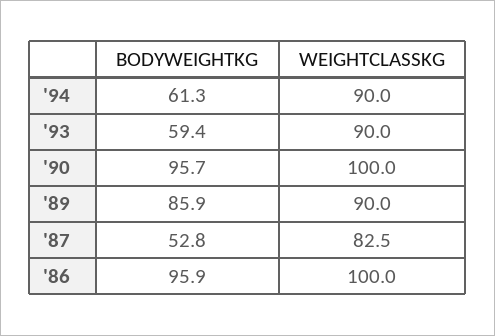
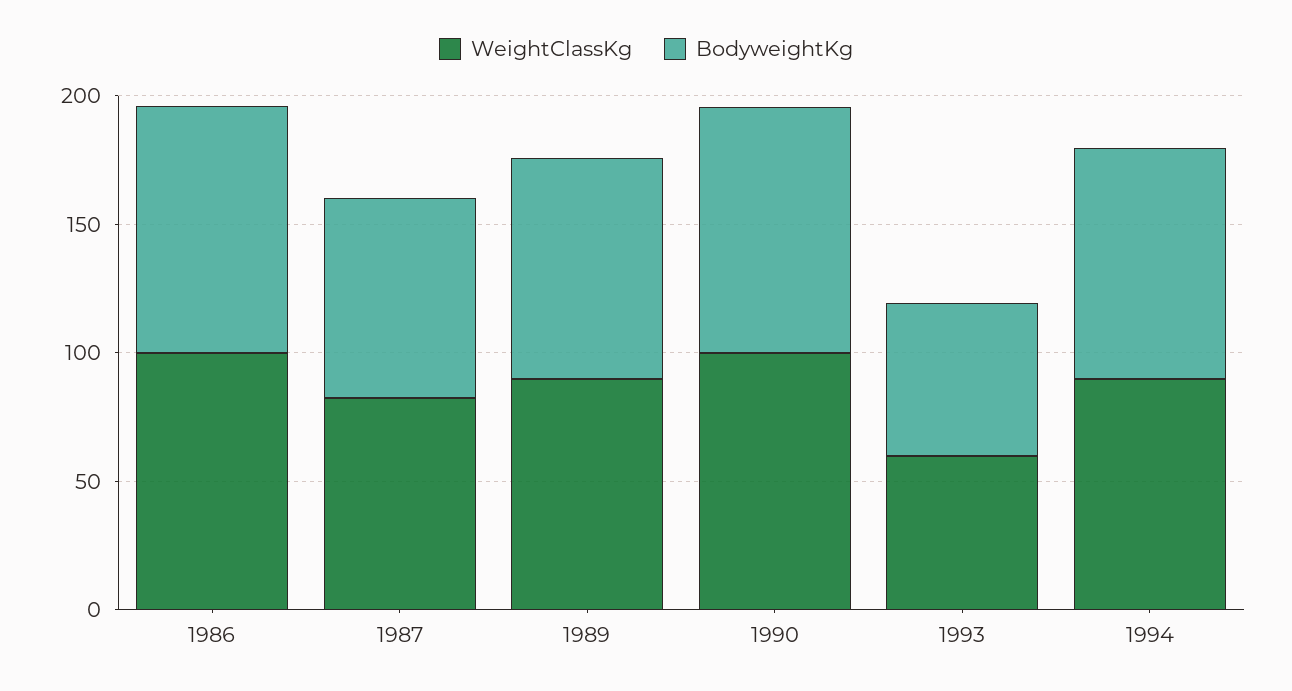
  {
    "BODYWEIGHTKG": {
-     "'94": 61.3,
+     "'94": 90,
      "'93": 59.4,
      "'90": 95.7,
      "'89": 85.9,
-     "'87": 52.8,
+     "'87": 80,
      "'86": 95.9
    },
    "WEIGHTCLASSKG": {
      "'94": 90,
-     "'93": 90,
+     "'93": 60,
      "'90": 100,
      "'89": 90,
      "'87": 82.5,
      "'86": 100
    }
  }

